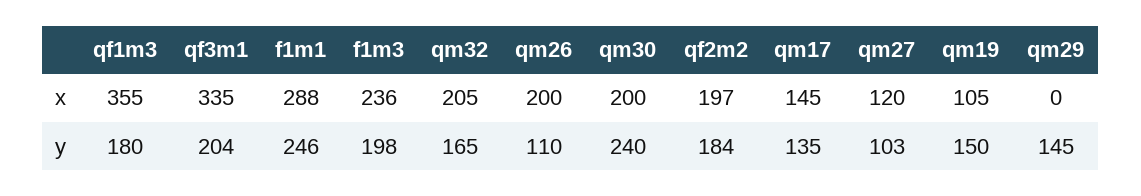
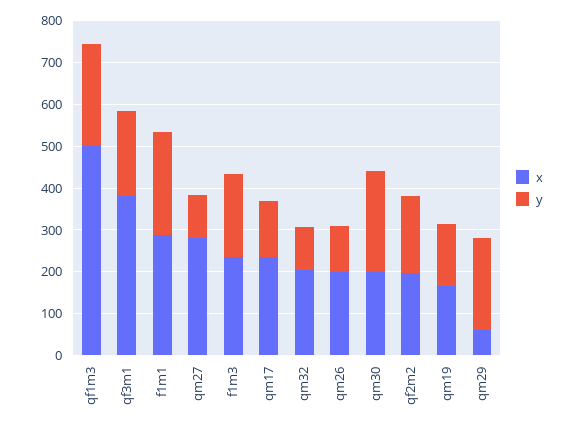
  {
    "x": {
-     "qf1m3": 355,
+     "qf1m3": 500,
-     "qf3m1": 335,
+     "qf3m1": 380,
      "f1m1": 288,
      "f1m3": 236,
      "qm32": 205,
      "qm26": 200,
      "qm30": 200,
      "qf2m2": 197,
-     "qm17": 145,
+     "qm17": 240,
-     "qm27": 120,
+     "qm27": 280,
-     "qm19": 105,
+     "qm19": 160,
-     "qm29": 0
+     "qm29": 60
    },
    "y": {
-     "qf1m3": 180,
+     "qf1m3": 240,
      "qf3m1": 204,
      "f1m1": 246,
      "f1m3": 198,
-     "qm32": 165,
+     "qm32": 100,
      "qm26": 110,
      "qm30": 240,
      "qf2m2": 184,
      "qm17": 135,
      "qm27": 103,
      "qm19": 150,
-     "qm29": 145
+     "qm29": 220
    }
  }

